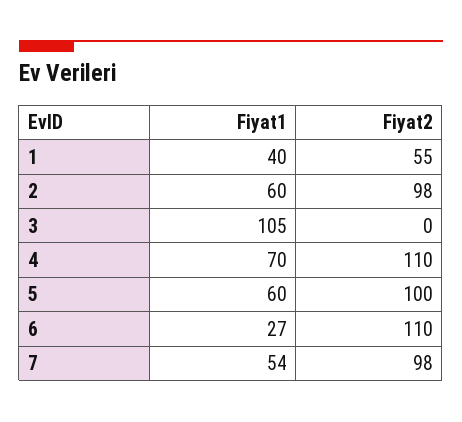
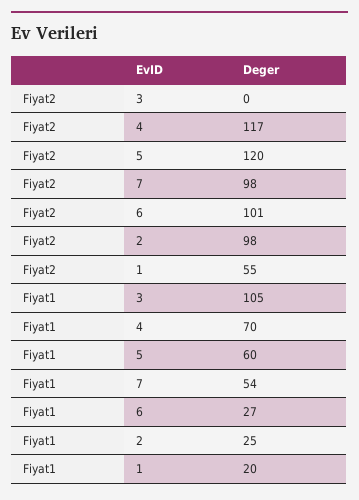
  {
    "Fiyat1": {
-     "1": 40,
+     "1": 20,
-     "2": 60,
+     "2": 25,
      "3": 105,
      "4": 70,
      "5": 60,
      "6": 27,
      "7": 54
    },
    "Fiyat2": {
      "1": 55,
      "2": 98,
      "3": 0,
-     "4": 110,
+     "4": 117,
-     "5": 100,
+     "5": 120,
-     "6": 110,
+     "6": 101,
      "7": 98
    }
  }

